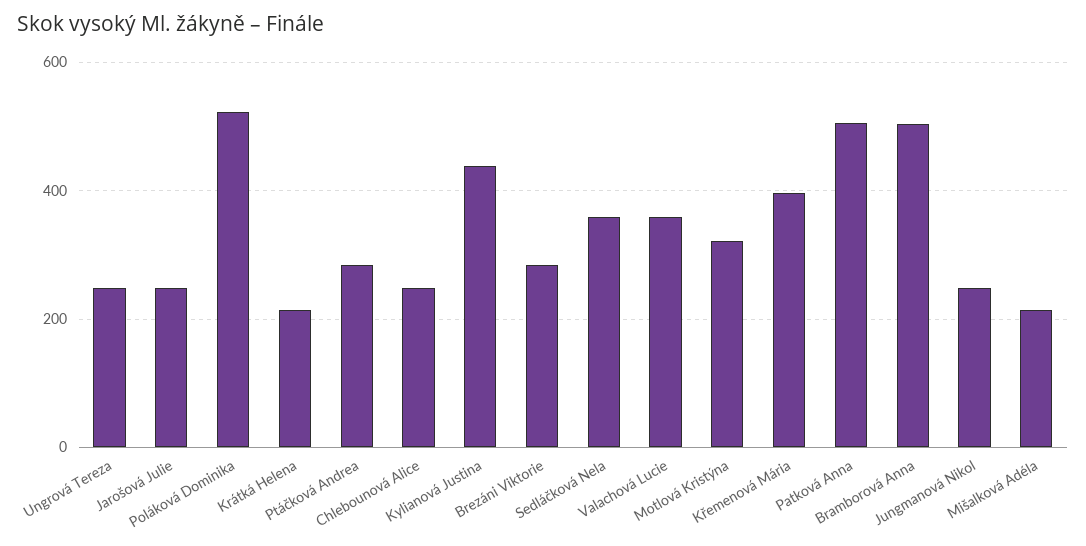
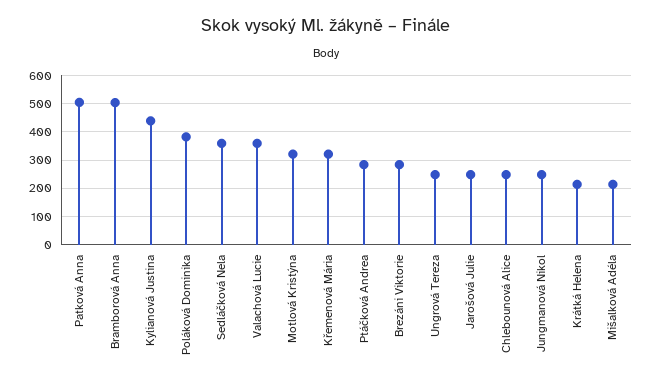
  {
    "Ungrová Tereza": 240,
    "Jarošová Julie": 240,
-   "Poláková Dominika": 520,
+   "Poláková Dominika": 375,
    "Krátká Helena": 220,
    "Ptáčková Andrea": 280,
    "Chlebounová Alice": 240,
    "Kylianová Justina": 440,
    "Brezáni Viktorie": 280,
    "Sedláčková Nela": 360,
    "Valachová Lucie": 360,
    "Motlová Kristýna": 320,
-   "Křemenová Mária": 400,
+   "Křemenová Mária": 325,
    "Patková Anna": 500,
    "Bramborová Anna": 500,
    "Jungmanová Nikol": 240,
    "Mišalková Adéla": 220
  }

